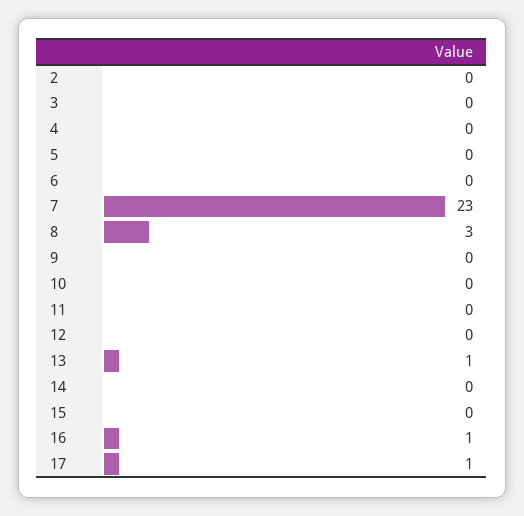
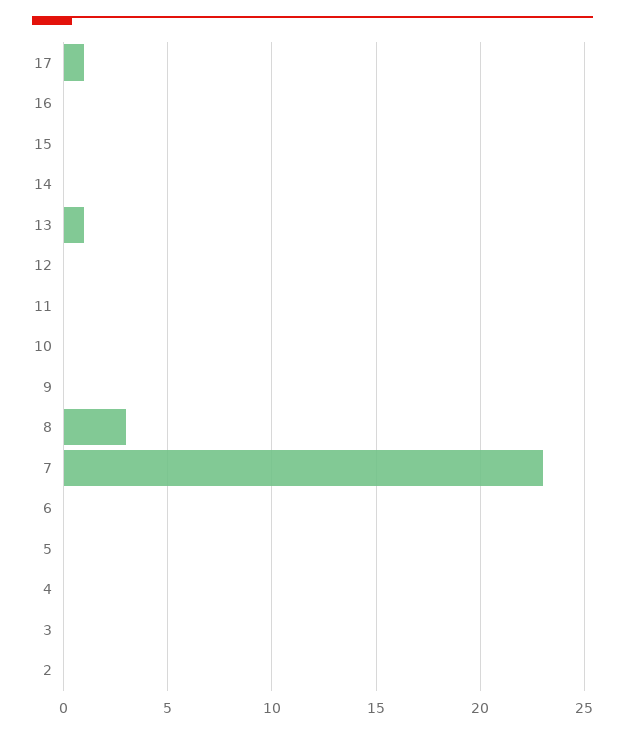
  {
    "2": 0,
    "3": 0,
    "4": 0,
    "5": 0,
    "6": 0,
    "7": 23,
    "8": 3,
    "9": 0,
    "10": 0,
    "11": 0,
    "12": 0,
    "13": 1,
    "14": 0,
    "15": 0,
-   "16": 1,
+   "16": 0,
    "17": 1
  }

